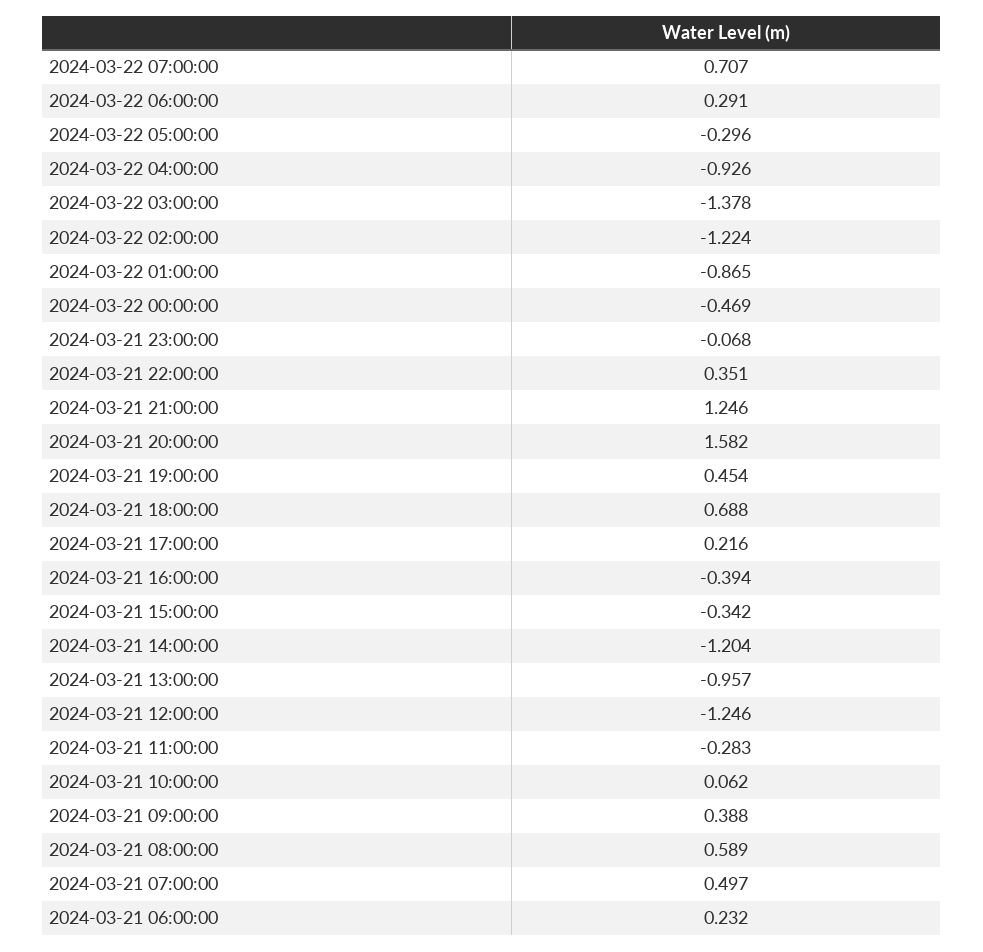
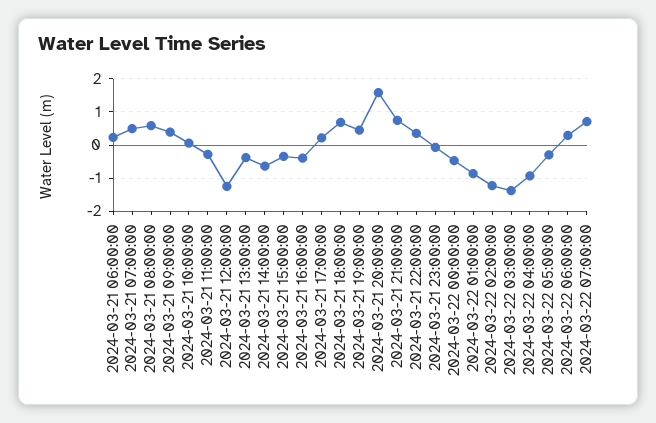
  {
    "2024-03-22 07:00:00": 0.707,
    "2024-03-22 06:00:00": 0.291,
    "2024-03-22 05:00:00": -0.296,
    "2024-03-22 04:00:00": -0.926,
    "2024-03-22 03:00:00": -1.378,
    "2024-03-22 02:00:00": -1.224,
    "2024-03-22 01:00:00": -0.865,
    "2024-03-22 00:00:00": -0.469,
    "2024-03-21 23:00:00": -0.068,
    "2024-03-21 22:00:00": 0.351,
-   "2024-03-21 21:00:00": 1.246,
+   "2024-03-21 21:00:00": 0.8,
    "2024-03-21 20:00:00": 1.582,
    "2024-03-21 19:00:00": 0.454,
    "2024-03-21 18:00:00": 0.688,
    "2024-03-21 17:00:00": 0.216,
    "2024-03-21 16:00:00": -0.394,
    "2024-03-21 15:00:00": -0.342,
-   "2024-03-21 14:00:00": -1.204,
+   "2024-03-21 14:00:00": -0.6,
-   "2024-03-21 13:00:00": -0.957,
+   "2024-03-21 13:00:00": -0.4,
    "2024-03-21 12:00:00": -1.246,
    "2024-03-21 11:00:00": -0.283,
    "2024-03-21 10:00:00": 0.062,
    "2024-03-21 09:00:00": 0.388,
    "2024-03-21 08:00:00": 0.589,
    "2024-03-21 07:00:00": 0.497,
    "2024-03-21 06:00:00": 0.232
  }

